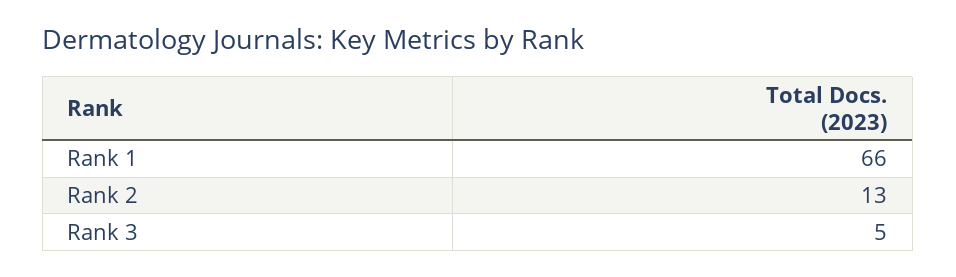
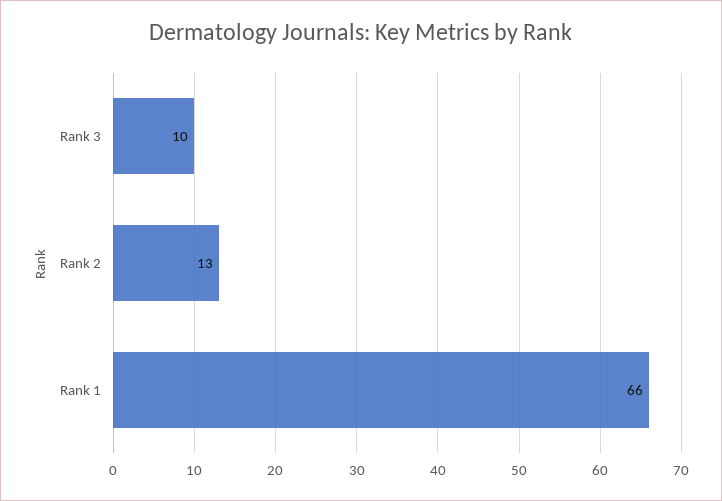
  {
    "Rank 1": 66,
    "Rank 2": 13,
-   "Rank 3": 5
+   "Rank 3": 10
  }

